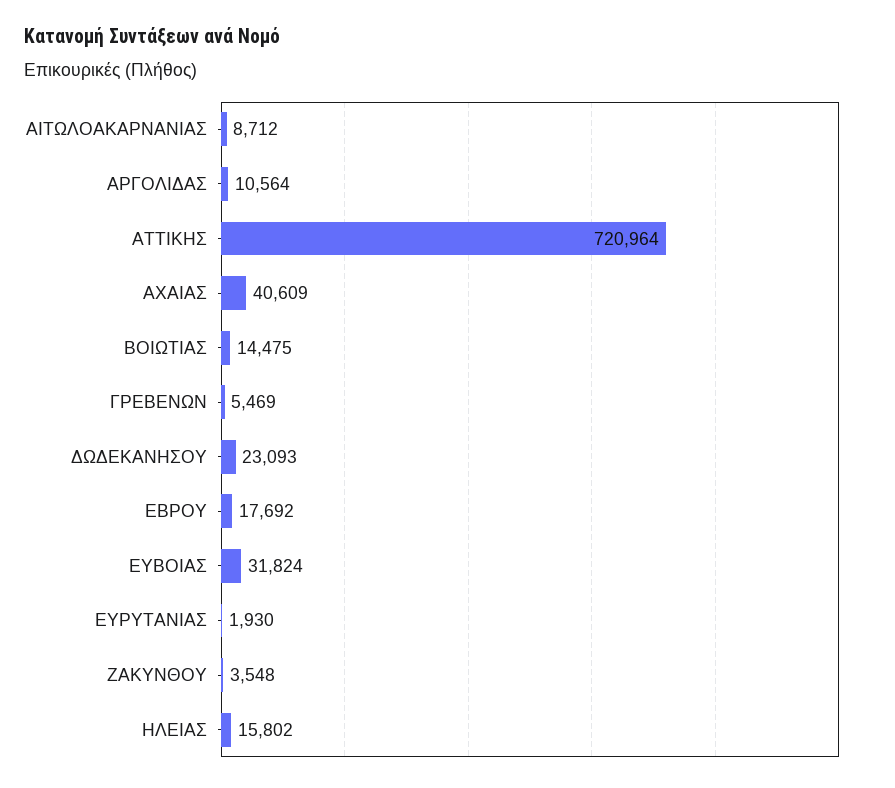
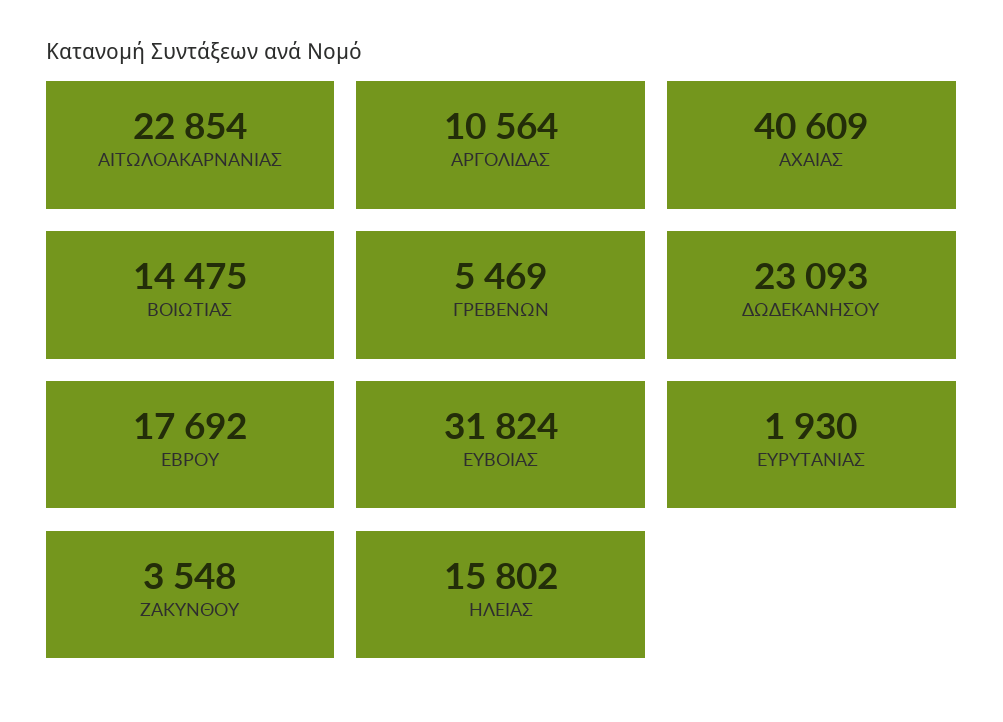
  {
-   "ΑΙΤΩΛΟΑΚΑΡΝΑΝΙΑΣ": 8712,
+   "ΑΙΤΩΛΟΑΚΑΡΝΑΝΙΑΣ": 22854,
    "ΑΡΓΟΛΙΔΑΣ": 10564,
-   "ΑΤΤΙΚΗΣ": 720964,
    "ΑΧΑΙΑΣ": 40609,
    "ΒΟΙΩΤΙΑΣ": 14475,
    "ΓΡΕΒΕΝΩΝ": 5469,
    "ΔΩΔΕΚΑΝΗΣΟΥ": 23093,
    "ΕΒΡΟΥ": 17692,
    "ΕΥΒΟΙΑΣ": 31824,
    "ΕΥΡΥΤΑΝΙΑΣ": 1930,
    "ΖΑΚΥΝΘΟΥ": 3548,
    "ΗΛΕΙΑΣ": 15802
  }

